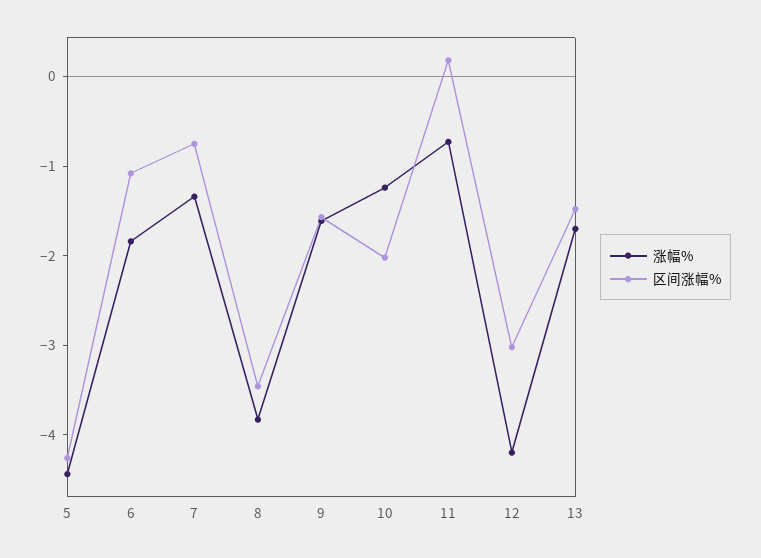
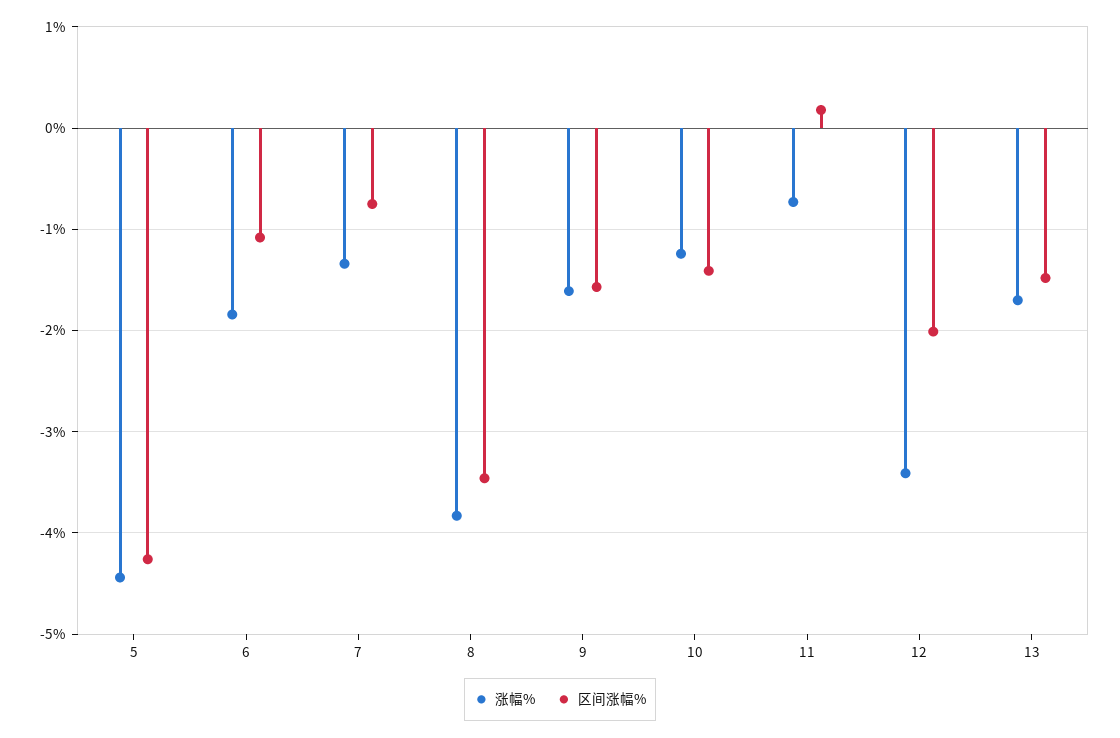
  {
    "涨幅%": {
      "5": -4.4,
      "6": -1.8,
      "7": -1.3,
      "8": -3.8,
      "9": -1.6,
      "10": -1.2,
      "11": -0.7,
-     "12": -4.2,
+     "12": -3.4,
      "13": -1.7
    },
    "区间涨幅%": {
      "5": -4.3,
      "6": -1.1,
      "7": -0.8,
      "8": -3.5,
      "9": -1.6,
-     "10": -2,
+     "10": -1.4,
      "11": 0.2,
-     "12": -3,
+     "12": -2,
      "13": -1.5
    }
  }

